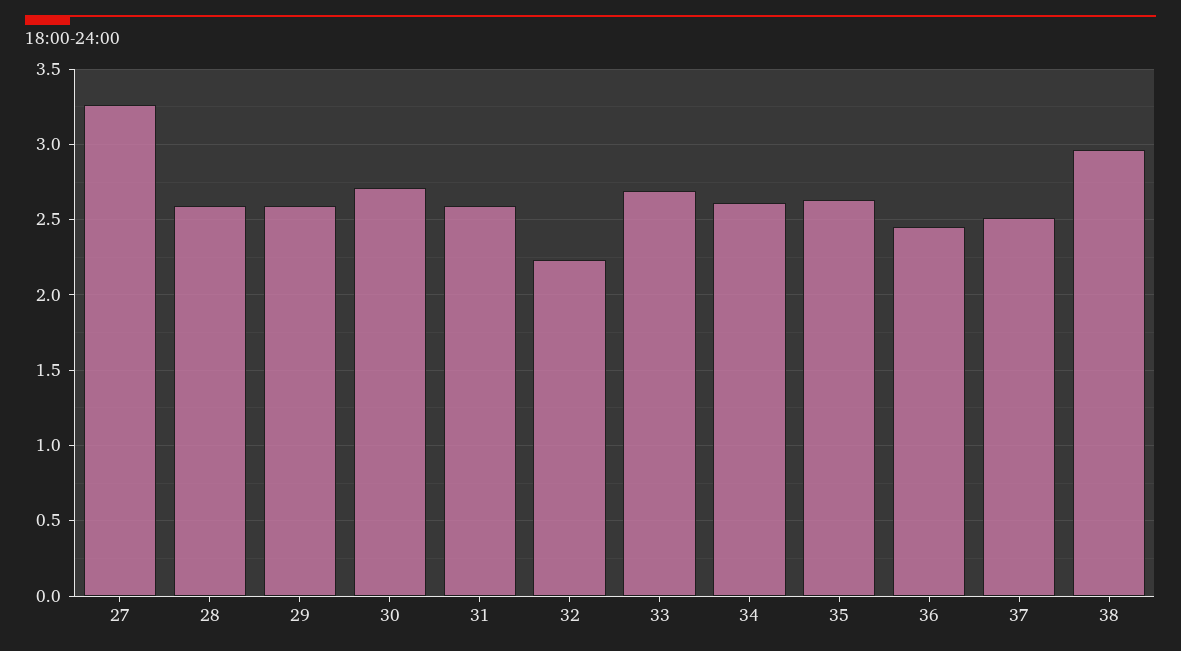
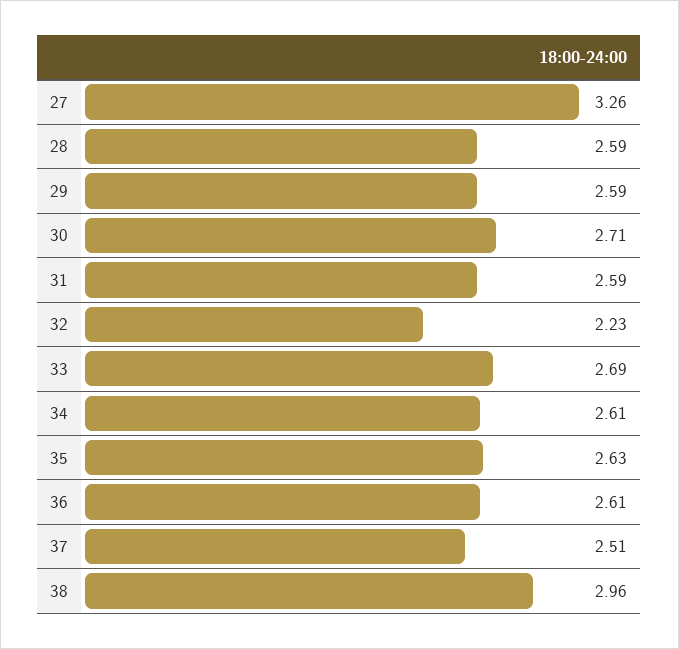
  {
    "27": 3.26,
    "28": 2.59,
    "29": 2.59,
    "30": 2.71,
    "31": 2.59,
    "32": 2.23,
    "33": 2.69,
    "34": 2.61,
    "35": 2.63,
-   "36": 2.45,
+   "36": 2.61,
    "37": 2.51,
    "38": 2.96
  }

